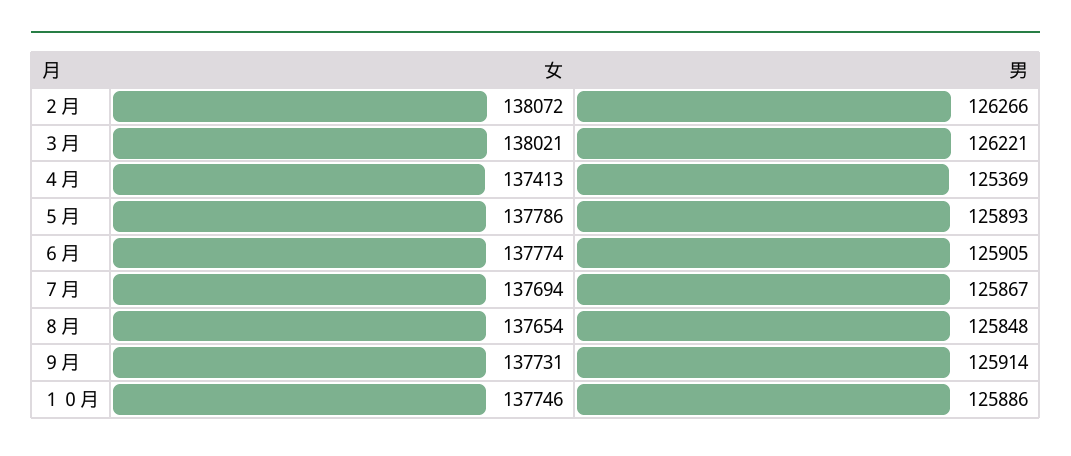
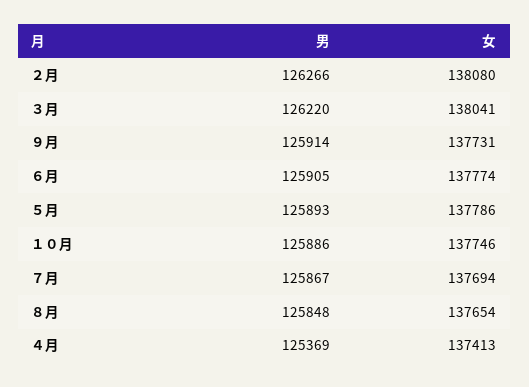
  {
    "女": {
-     "２月": 138072,
+     "２月": 138080,
-     "３月": 138021,
+     "３月": 138041,
      "４月": 137413,
      "５月": 137786,
      "６月": 137774,
      "７月": 137694,
      "８月": 137654,
      "９月": 137731,
      "１０月": 137746
    },
    "男": {
      "２月": 126266,
-     "３月": 126221,
+     "３月": 126220,
      "４月": 125369,
      "５月": 125893,
      "６月": 125905,
      "７月": 125867,
      "８月": 125848,
      "９月": 125914,
      "１０月": 125886
    }
  }

